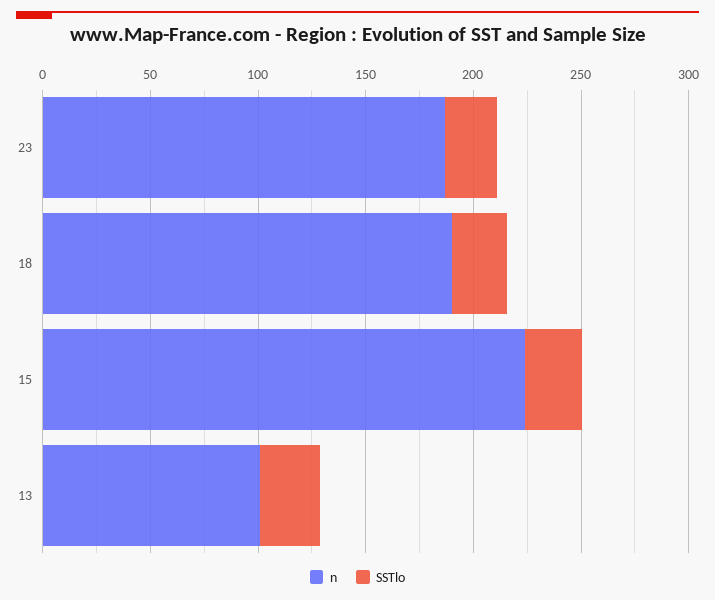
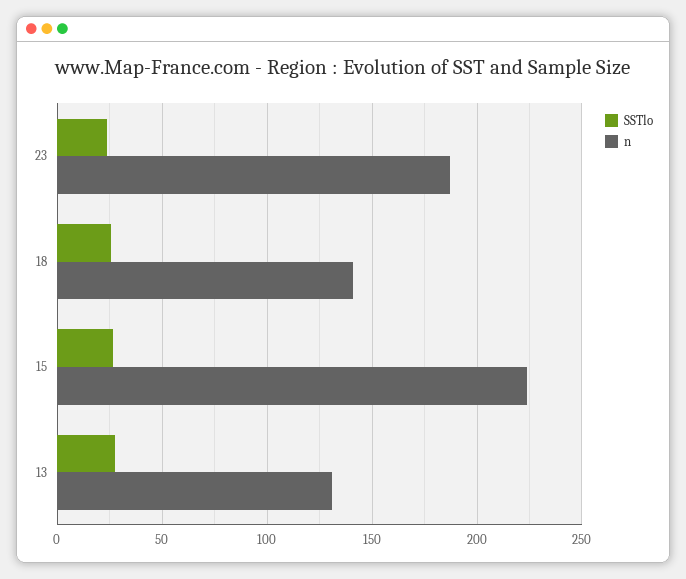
  {
    "n": {
      "23": 185,
-     "18": 190,
+     "18": 140,
      "15": 225,
-     "13": 100
+     "13": 130
    },
    "SSTlo": {
      "23": 25,
      "18": 25,
      "15": 25,
      "13": 30
    }
  }

